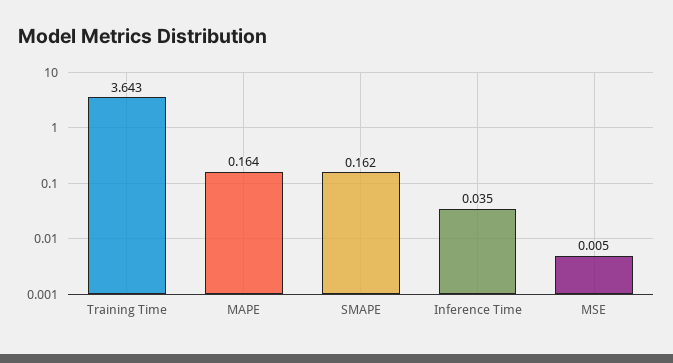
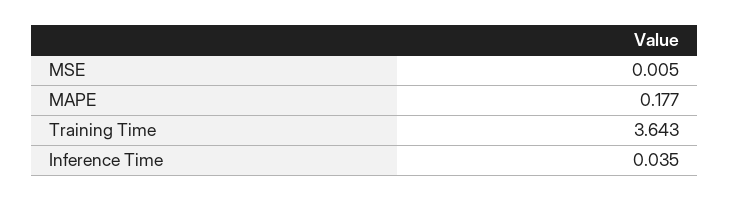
  {
    "Training Time": 3.643,
-   "MAPE": 0.164,
+   "MAPE": 0.177,
-   "SMAPE": 0.162,
    "Inference Time": 0.035,
    "MSE": 0.005
  }

